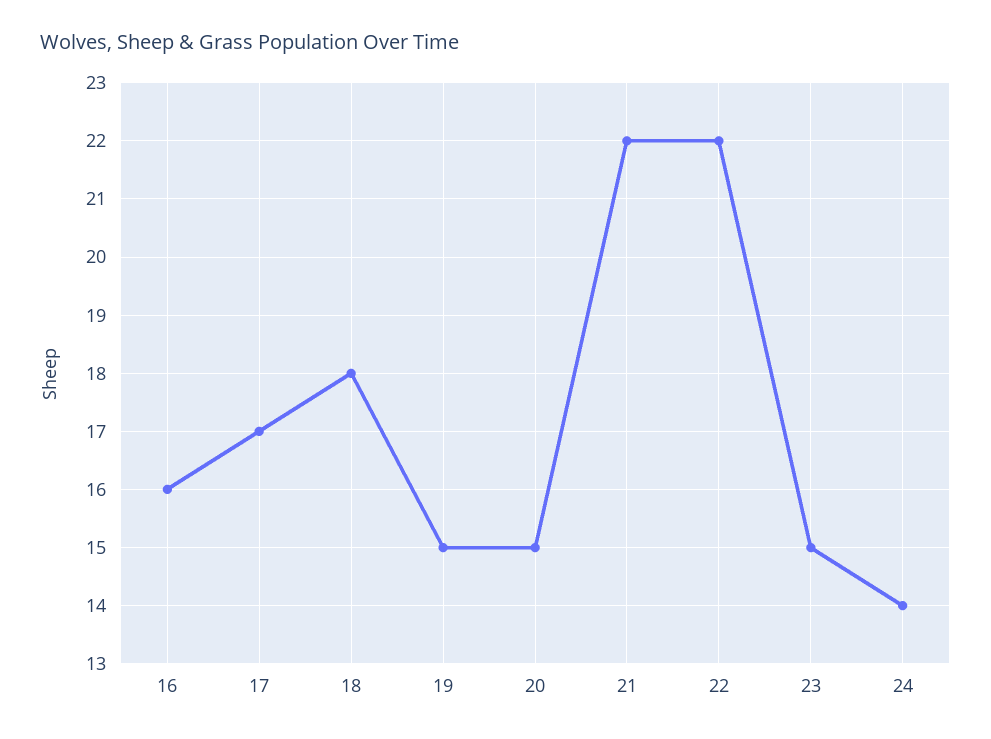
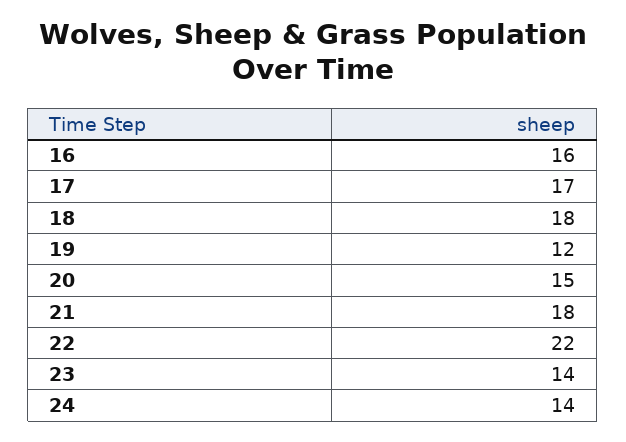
  {
    "16": 16,
    "17": 17,
    "18": 18,
-   "19": 15,
+   "19": 12,
    "20": 15,
-   "21": 22,
+   "21": 18,
    "22": 22,
-   "23": 15,
+   "23": 14,
    "24": 14
  }

